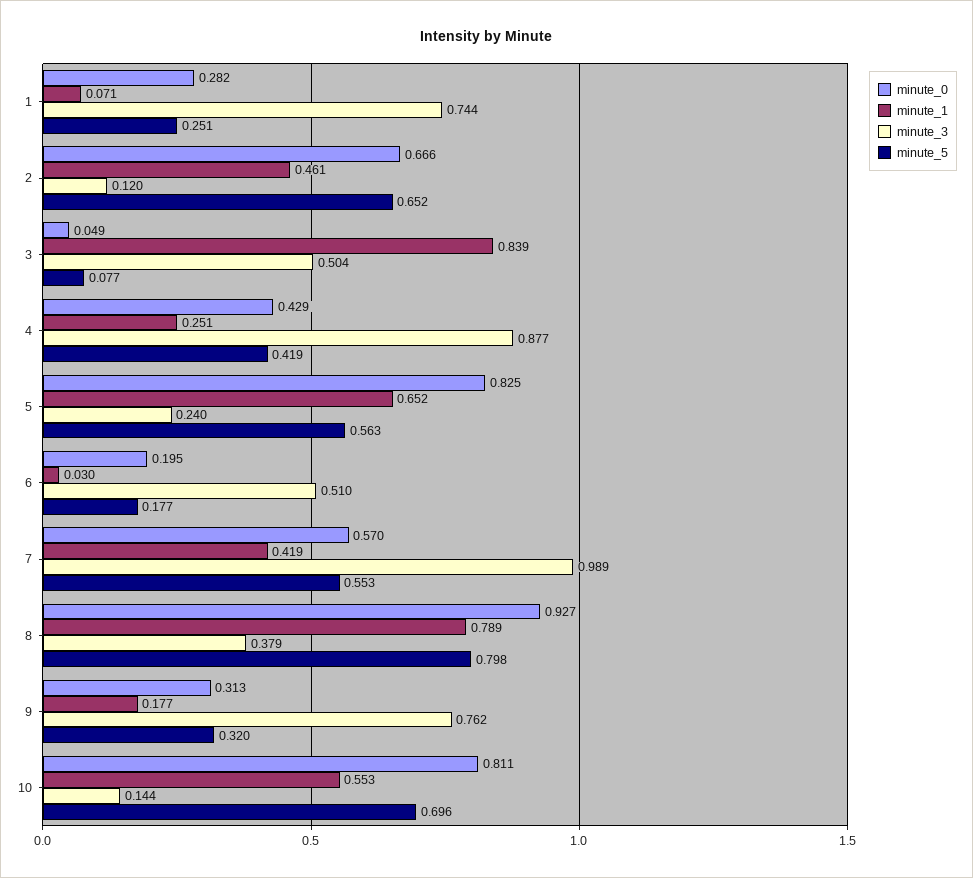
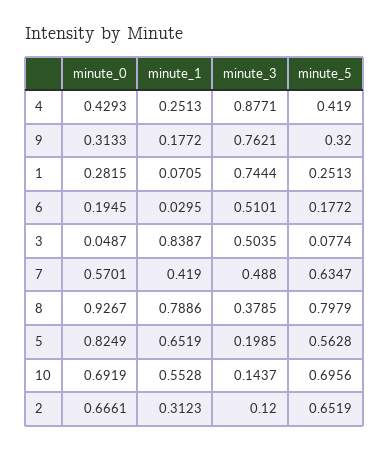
  {
    "minute_0": {
      "1": 0.2815,
      "2": 0.6661,
      "3": 0.0487,
      "4": 0.4293,
      "5": 0.8249,
      "6": 0.1945,
      "7": 0.5701,
      "8": 0.9267,
      "9": 0.3133,
-     "10": 0.811
+     "10": 0.6919
    },
    "minute_1": {
      "1": 0.0705,
-     "2": 0.461,
+     "2": 0.3123,
      "3": 0.8387,
      "4": 0.2513,
      "5": 0.6519,
      "6": 0.0295,
      "7": 0.419,
      "8": 0.7886,
      "9": 0.1772,
      "10": 0.5528
    },
    "minute_3": {
      "1": 0.7444,
      "2": 0.12,
      "3": 0.5035,
      "4": 0.8771,
-     "5": 0.24,
+     "5": 0.1985,
      "6": 0.5101,
-     "7": 0.989,
+     "7": 0.488,
      "8": 0.3785,
      "9": 0.7621,
      "10": 0.1437
    },
    "minute_5": {
      "1": 0.2513,
      "2": 0.6519,
      "3": 0.0774,
      "4": 0.419,
      "5": 0.5628,
      "6": 0.1772,
-     "7": 0.553,
+     "7": 0.6347,
      "8": 0.7979,
      "9": 0.32,
      "10": 0.6956
    }
  }

